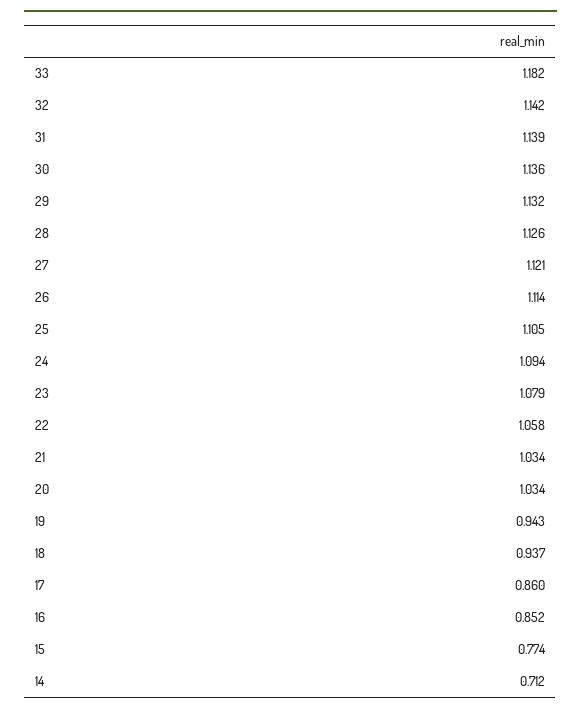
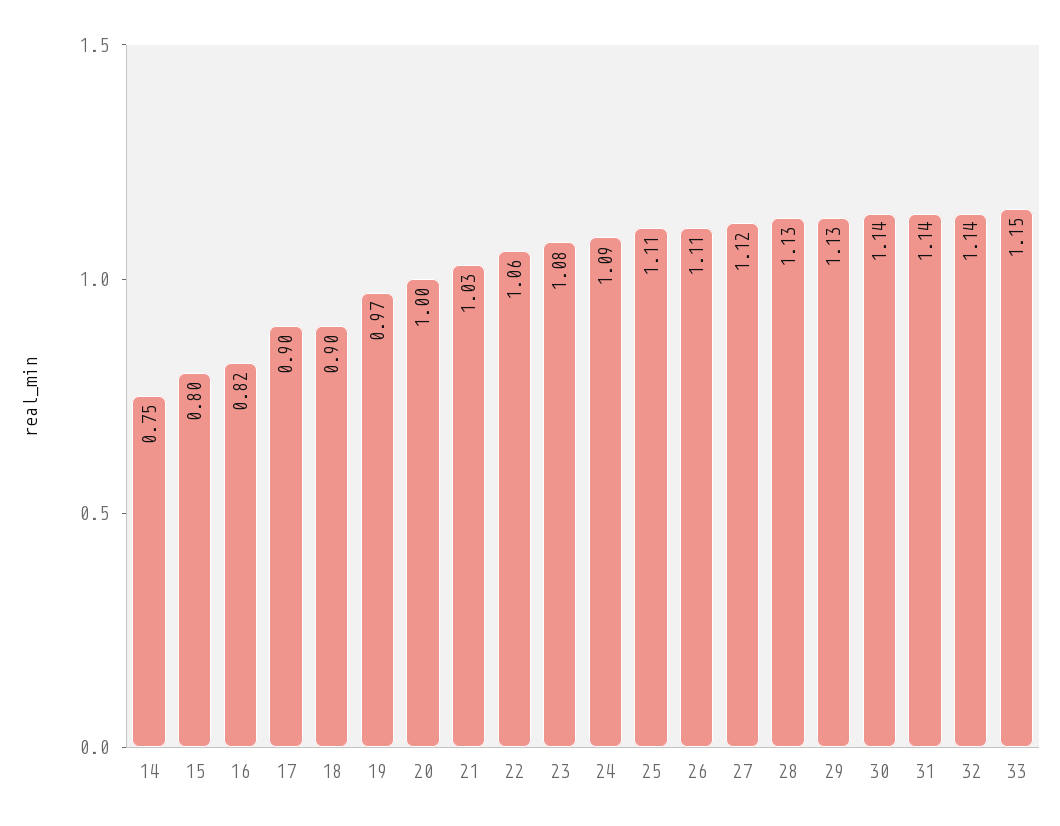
  {
-   "33": 1.182,
+   "33": 1.15,
    "32": 1.142,
    "31": 1.139,
    "30": 1.136,
    "29": 1.132,
    "28": 1.126,
    "27": 1.121,
    "26": 1.114,
    "25": 1.105,
    "24": 1.094,
    "23": 1.079,
    "22": 1.058,
    "21": 1.034,
-   "20": 1.034,
+   "20": 1,
-   "19": 0.943,
+   "19": 0.97,
-   "18": 0.937,
+   "18": 0.9,
-   "17": 0.86,
+   "17": 0.9,
-   "16": 0.852,
+   "16": 0.82,
-   "15": 0.774,
+   "15": 0.8,
-   "14": 0.712
+   "14": 0.75
  }

